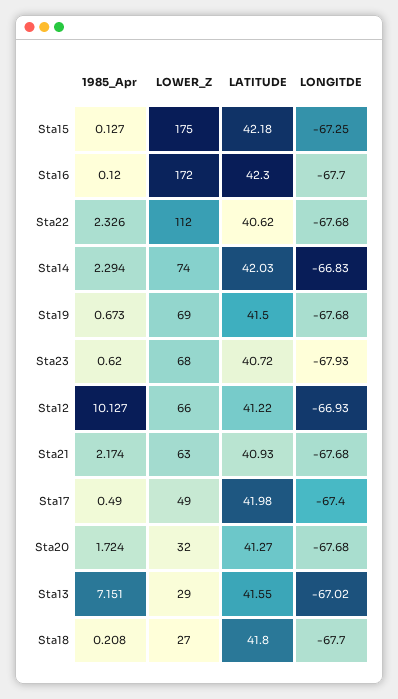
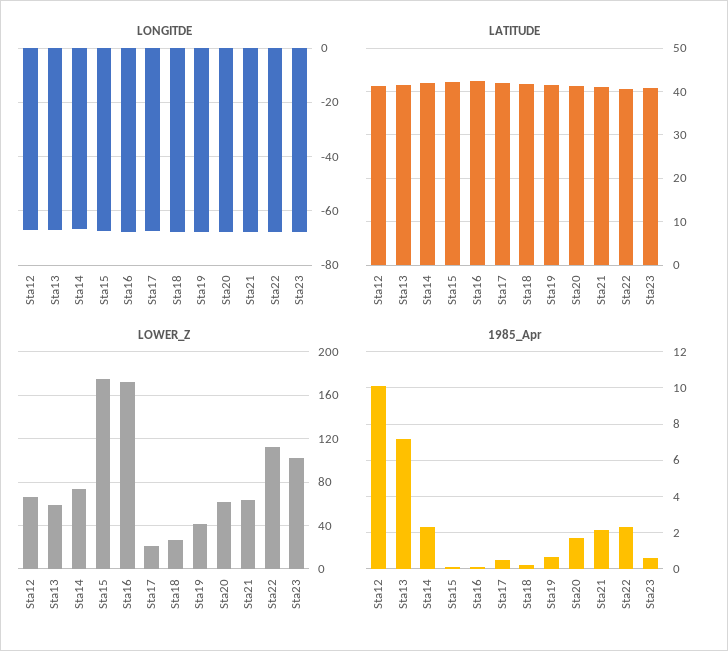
  {
    "1985_Apr": {
      "Sta15": 0.127,
      "Sta16": 0.12,
      "Sta22": 2.326,
      "Sta14": 2.294,
      "Sta19": 0.673,
      "Sta23": 0.62,
      "Sta12": 10.127,
      "Sta21": 2.174,
      "Sta17": 0.49,
      "Sta20": 1.724,
      "Sta13": 7.151,
      "Sta18": 0.208
    },
    "LOWER_Z": {
      "Sta15": 175,
      "Sta16": 172,
      "Sta22": 112,
      "Sta14": 74,
-     "Sta19": 69,
+     "Sta19": 40,
-     "Sta23": 68,
+     "Sta23": 100,
      "Sta12": 66,
      "Sta21": 63,
-     "Sta17": 49,
+     "Sta17": 20,
-     "Sta20": 32,
+     "Sta20": 60,
-     "Sta13": 29,
+     "Sta13": 60,
      "Sta18": 27
    },
    "LATITUDE": {
      "Sta15": 42.18,
      "Sta16": 42.3,
      "Sta22": 40.62,
      "Sta14": 42.03,
      "Sta19": 41.5,
      "Sta23": 40.72,
      "Sta12": 41.22,
      "Sta21": 40.93,
      "Sta17": 41.98,
      "Sta20": 41.27,
      "Sta13": 41.55,
      "Sta18": 41.8
    },
    "LONGITDE": {
      "Sta15": -67.25,
      "Sta16": -67.7,
      "Sta22": -67.68,
      "Sta14": -66.83,
      "Sta19": -67.68,
      "Sta23": -67.93,
      "Sta12": -66.93,
      "Sta21": -67.68,
      "Sta17": -67.4,
      "Sta20": -67.68,
      "Sta13": -67.02,
      "Sta18": -67.7
    }
  }

